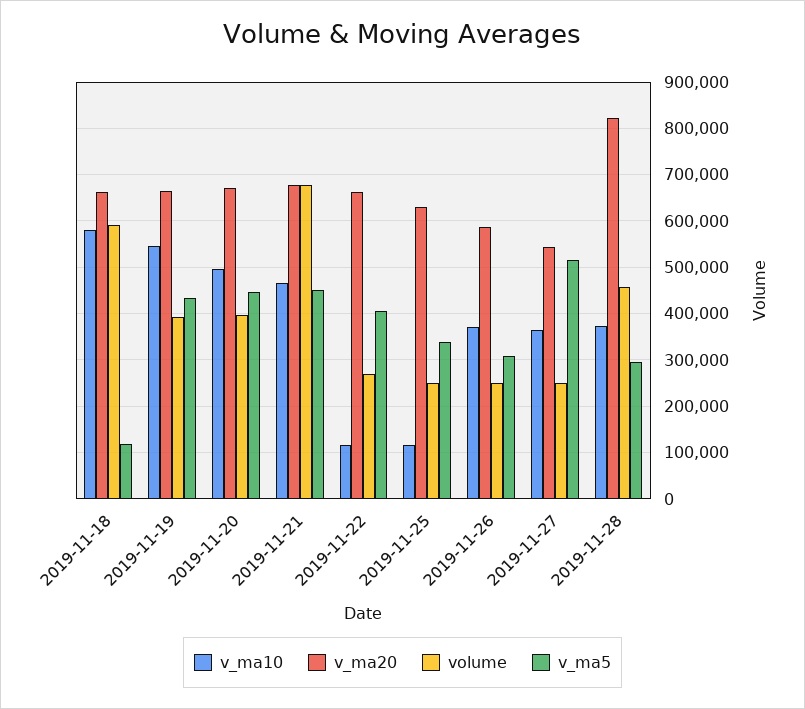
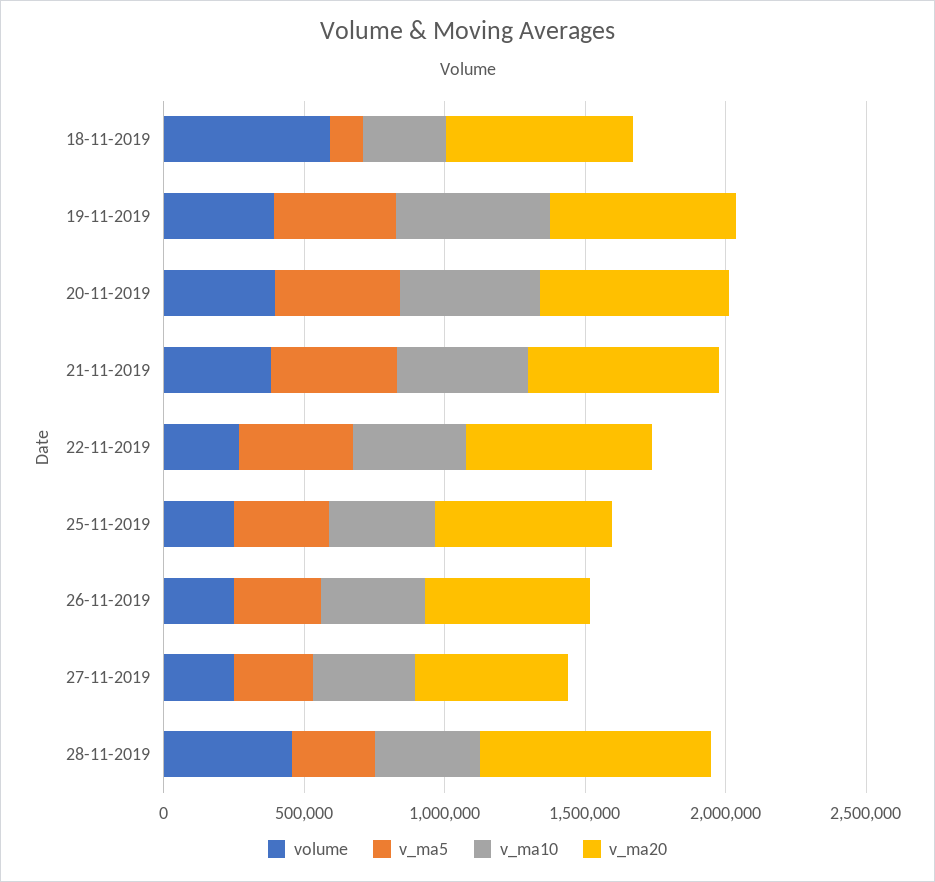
  {
    "v_ma10": {
-     "2019-11-18": 580000,
+     "2019-11-18": 300000,
      "2019-11-19": 540000,
      "2019-11-20": 500000,
      "2019-11-21": 460000,
-     "2019-11-22": 120000,
+     "2019-11-22": 400000,
-     "2019-11-25": 120000,
+     "2019-11-25": 400000,
      "2019-11-26": 380000,
      "2019-11-27": 360000,
      "2019-11-28": 380000
    },
    "v_ma20": {
      "2019-11-18": 660000,
      "2019-11-19": 660000,
      "2019-11-20": 680000,
      "2019-11-21": 680000,
      "2019-11-22": 660000,
      "2019-11-25": 620000,
      "2019-11-26": 580000,
      "2019-11-27": 540000,
      "2019-11-28": 820000
    },
    "volume": {
      "2019-11-18": 600000,
      "2019-11-19": 400000,
      "2019-11-20": 400000,
-     "2019-11-21": 680000,
+     "2019-11-21": 400000,
      "2019-11-22": 260000,
      "2019-11-25": 260000,
      "2019-11-26": 260000,
      "2019-11-27": 260000,
      "2019-11-28": 460000
    },
    "v_ma5": {
      "2019-11-18": 120000,
      "2019-11-19": 440000,
      "2019-11-20": 440000,
      "2019-11-21": 460000,
      "2019-11-22": 400000,
      "2019-11-25": 340000,
      "2019-11-26": 300000,
-     "2019-11-27": 520000,
+     "2019-11-27": 300000,
      "2019-11-28": 300000
    }
  }

